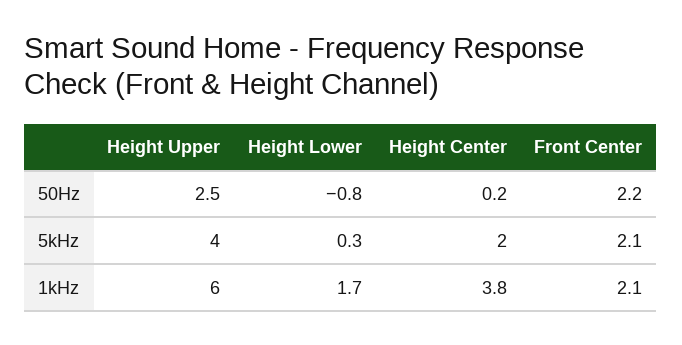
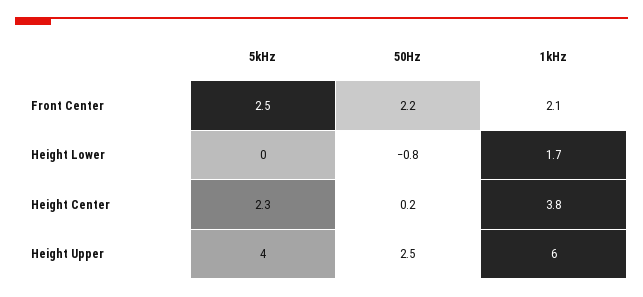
  {
    "Height Upper": {
      "50Hz": 2.5,
      "5kHz": 4,
      "1kHz": 6
    },
    "Height Lower": {
      "50Hz": -0.8,
-     "5kHz": 0.3,
+     "5kHz": 0,
      "1kHz": 1.7
    },
    "Height Center": {
      "50Hz": 0.2,
-     "5kHz": 2,
+     "5kHz": 2.3,
      "1kHz": 3.8
    },
    "Front Center": {
      "50Hz": 2.2,
-     "5kHz": 2.1,
+     "5kHz": 2.5,
      "1kHz": 2.1
    }
  }

